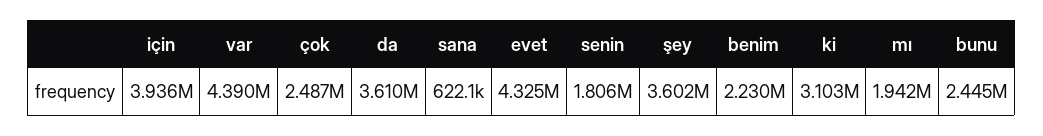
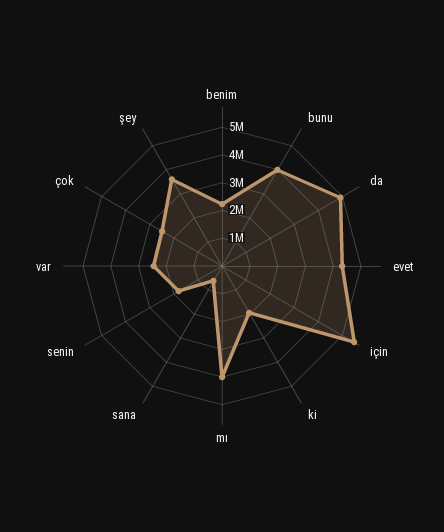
  {
-   "için": 3936000,
+   "için": 5500000,
-   "var": 4390000,
+   "var": 2500000,
    "çok": 2487000,
-   "da": 3610000,
+   "da": 5000000,
    "sana": 622100,
    "evet": 4325000,
    "senin": 1806000,
    "şey": 3602000,
    "benim": 2230000,
-   "ki": 3103000,
+   "ki": 2000000,
-   "mı": 1942000,
+   "mı": 4000000,
-   "bunu": 2445000
+   "bunu": 4000000
  }

